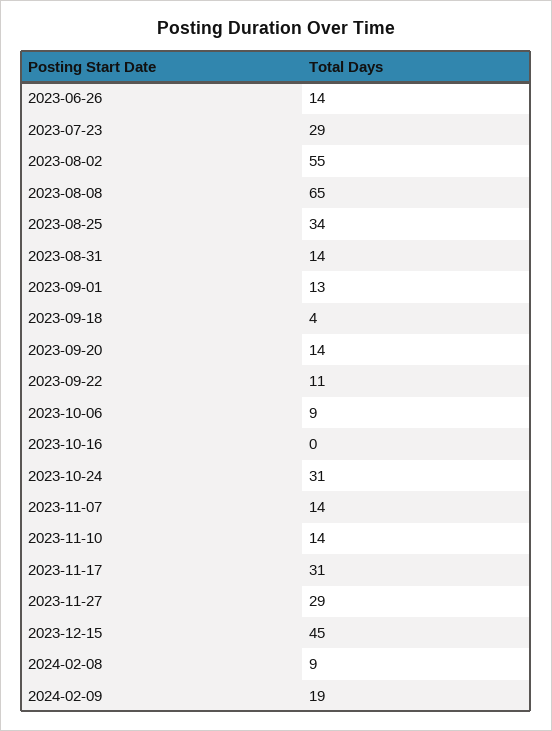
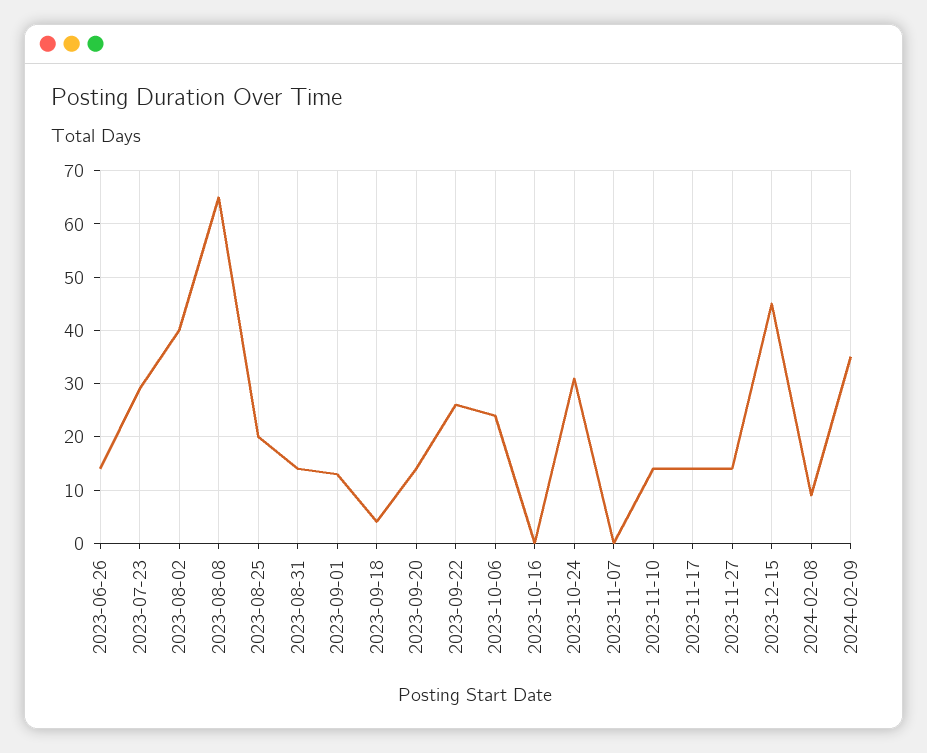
  {
    "2023-06-26": 14,
    "2023-07-23": 29,
-   "2023-08-02": 55,
+   "2023-08-02": 40,
    "2023-08-08": 65,
-   "2023-08-25": 34,
+   "2023-08-25": 20,
    "2023-08-31": 14,
    "2023-09-01": 13,
    "2023-09-18": 4,
    "2023-09-20": 14,
-   "2023-09-22": 11,
+   "2023-09-22": 25,
-   "2023-10-06": 9,
+   "2023-10-06": 25,
    "2023-10-16": 0,
    "2023-10-24": 31,
-   "2023-11-07": 14,
+   "2023-11-07": 0,
    "2023-11-10": 14,
-   "2023-11-17": 31,
+   "2023-11-17": 15,
-   "2023-11-27": 29,
+   "2023-11-27": 15,
    "2023-12-15": 45,
    "2024-02-08": 9,
-   "2024-02-09": 19
+   "2024-02-09": 35
  }

